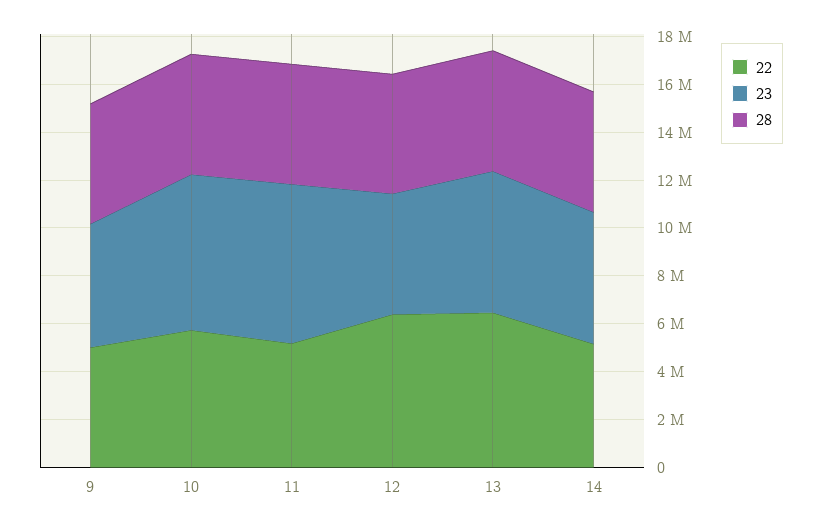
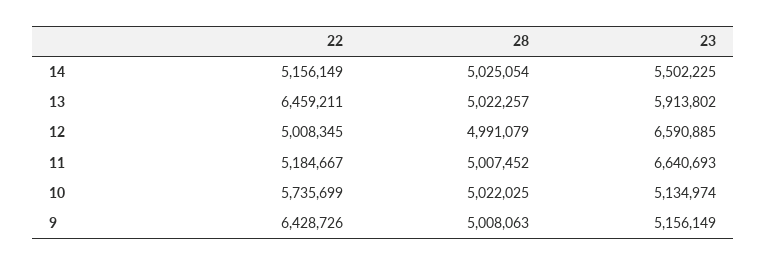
  {
    "22": {
-     "9": 5000000,
+     "9": 6428726,
      "10": 5735699,
      "11": 5184667,
-     "12": 6500000,
+     "12": 5008345,
      "13": 6459211,
      "14": 5156149
    },
    "23": {
      "9": 5156149,
-     "10": 6500000,
+     "10": 5134974,
      "11": 6640693,
-     "12": 5000000,
+     "12": 6590885,
      "13": 5913802,
      "14": 5502225
    },
    "28": {
      "9": 5008063,
      "10": 5022025,
      "11": 5007452,
      "12": 4991079,
      "13": 5022257,
      "14": 5025054
    }
  }

